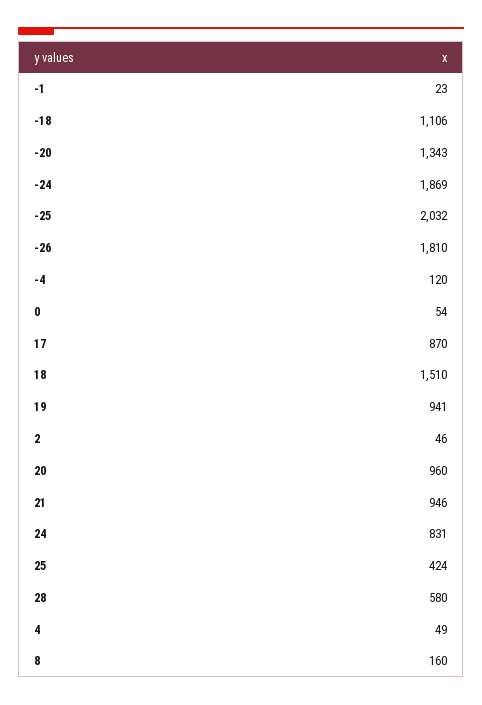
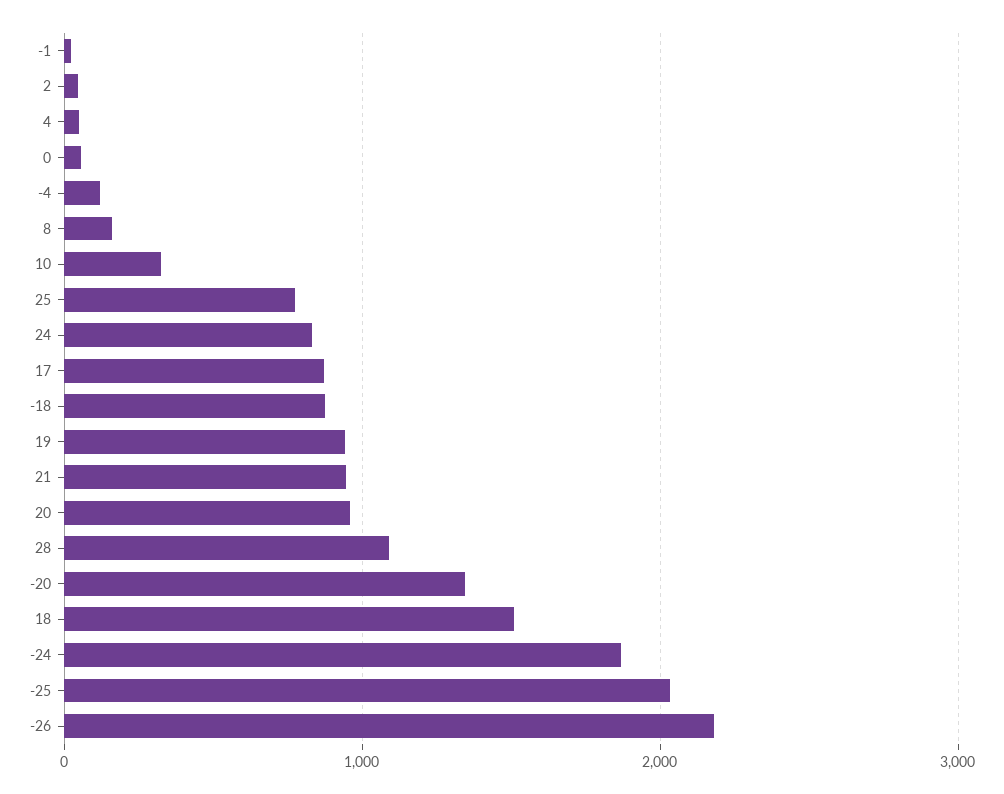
  {
    "-1": 23,
-   "-18": 1106,
+   "-18": 900,
    "-20": 1343,
    "-24": 1869,
    "-25": 2032,
-   "-26": 1810,
+   "-26": 2200,
    "-4": 120,
    "0": 54,
    "17": 870,
    "18": 1510,
    "19": 941,
    "2": 46,
    "20": 960,
    "21": 946,
    "24": 831,
-   "25": 424,
+   "25": 800,
-   "28": 580,
+   "28": 1100,
    "4": 49,
-   "8": 160
+   "8": 160,
+   "10": 300
  }

